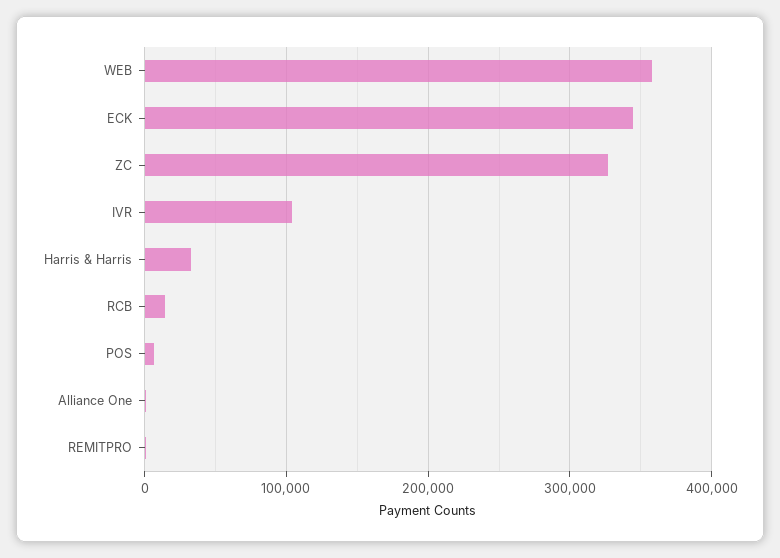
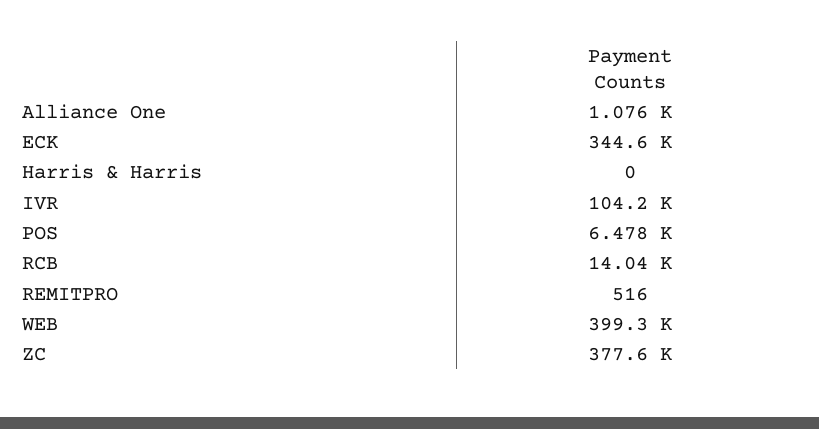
  {
-   "WEB": 360000,
+   "WEB": 399300,
    "ECK": 344600,
-   "ZC": 330000,
+   "ZC": 377600,
    "IVR": 104200,
-   "Harris & Harris": 30000,
+   "Harris & Harris": 0,
    "RCB": 14040,
    "POS": 6478,
    "Alliance One": 1076,
    "REMITPRO": 516
  }

